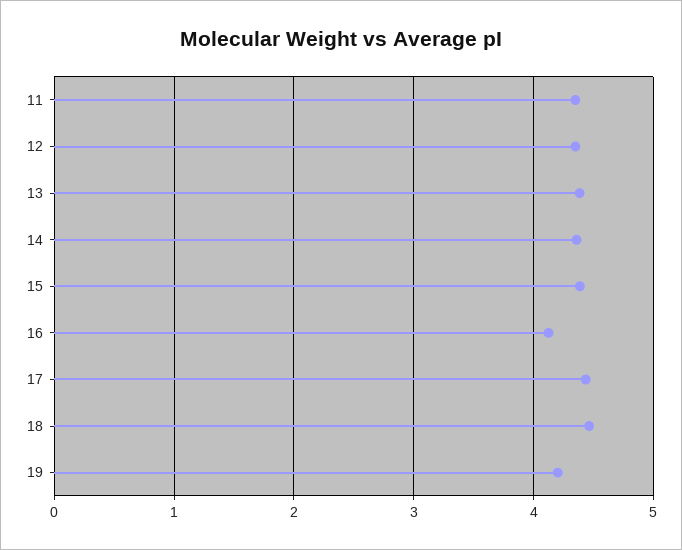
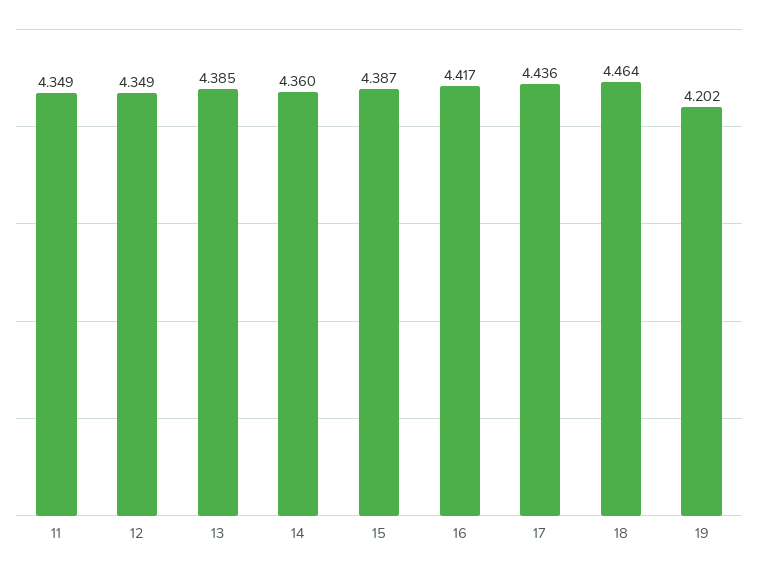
  {
    "11": 4.349,
    "12": 4.349,
    "13": 4.385,
    "14": 4.36,
    "15": 4.387,
-   "16": 4.1,
+   "16": 4.417,
    "17": 4.436,
    "18": 4.464,
    "19": 4.202
  }

